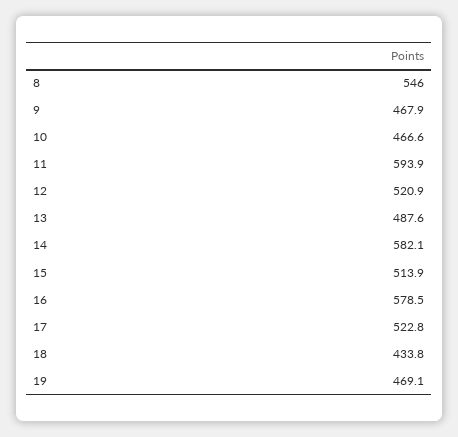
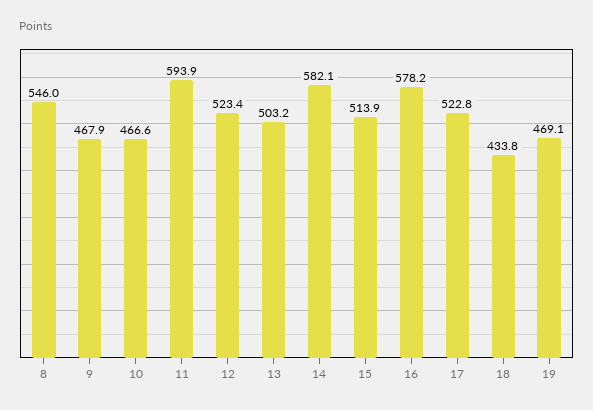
  {
    "8": 546,
    "9": 467.9,
    "10": 466.6,
    "11": 593.9,
-   "12": 520.9,
+   "12": 523.4,
-   "13": 487.6,
+   "13": 503.2,
    "14": 582.1,
    "15": 513.9,
-   "16": 578.5,
+   "16": 578.2,
    "17": 522.8,
    "18": 433.8,
    "19": 469.1
  }

